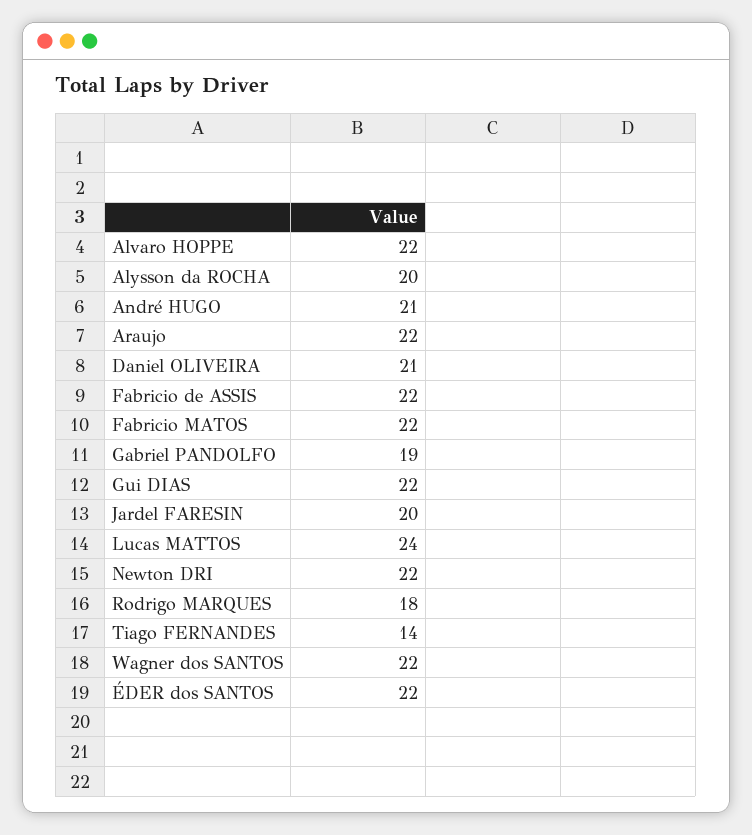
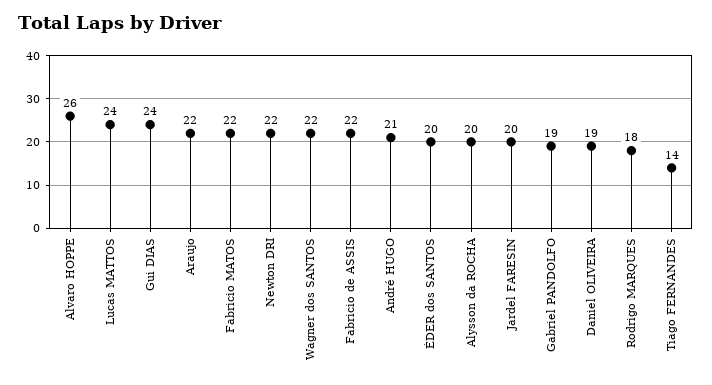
  {
-   "Alvaro HOPPE": 22,
+   "Alvaro HOPPE": 26,
    "Alysson da ROCHA": 20,
    "André HUGO": 21,
    "Araujo": 22,
-   "Daniel OLIVEIRA": 21,
+   "Daniel OLIVEIRA": 19,
    "Fabricio de ASSIS": 22,
    "Fabricio MATOS": 22,
    "Gabriel PANDOLFO": 19,
-   "Gui DIAS": 22,
+   "Gui DIAS": 24,
    "Jardel FARESIN": 20,
    "Lucas MATTOS": 24,
    "Newton DRI": 22,
    "Rodrigo MARQUES": 18,
    "Tiago FERNANDES": 14,
    "Wagner dos SANTOS": 22,
-   "ÉDER dos SANTOS": 22
+   "ÉDER dos SANTOS": 20
  }

